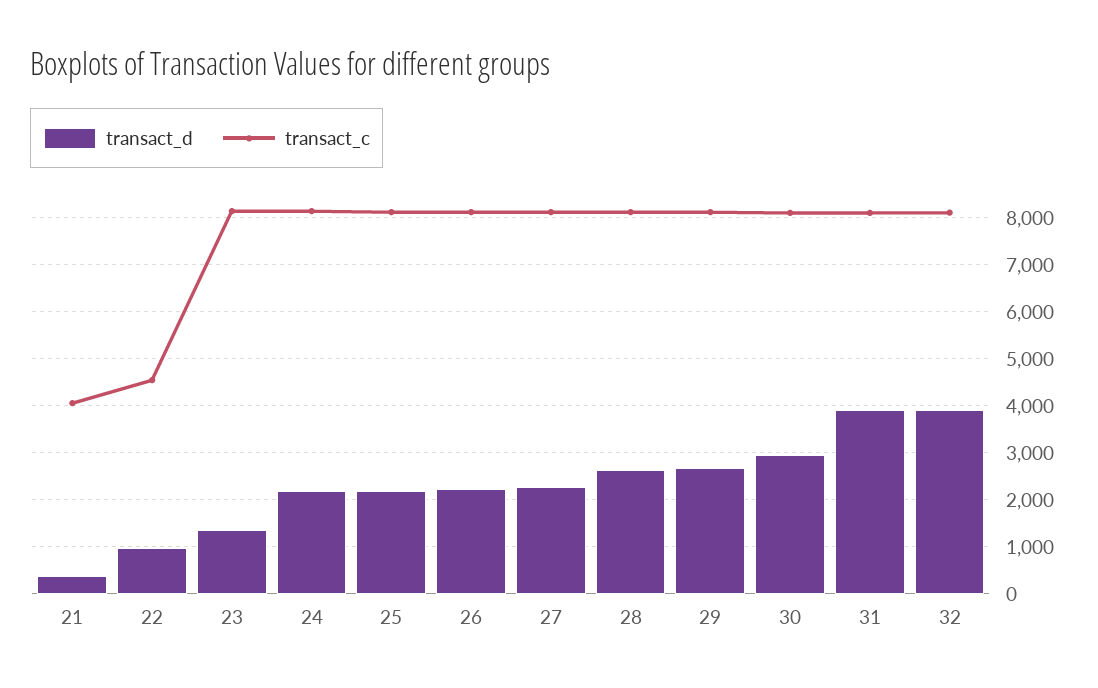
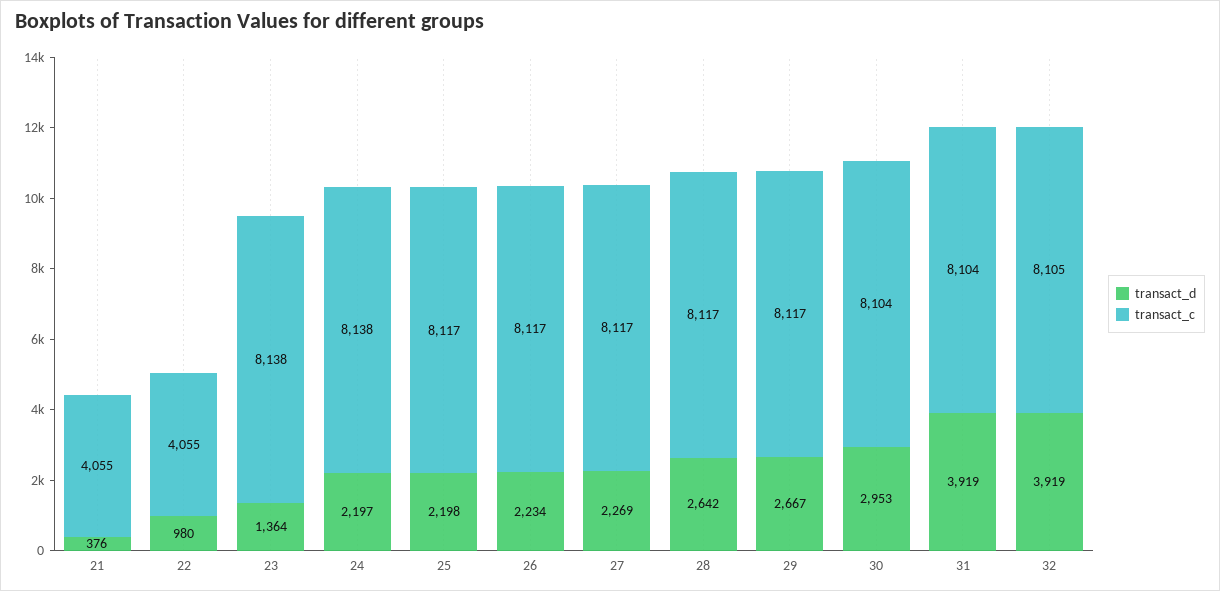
  {
    "transact_d": {
      "21": 376,
      "22": 980,
      "23": 1364,
      "24": 2197,
      "25": 2198,
      "26": 2234,
      "27": 2269,
      "28": 2642,
      "29": 2667,
      "30": 2953,
      "31": 3919,
      "32": 3919
    },
    "transact_c": {
      "21": 4055,
-     "22": 4600,
+     "22": 4055,
      "23": 8138,
      "24": 8138,
      "25": 8117,
      "26": 8117,
      "27": 8117,
      "28": 8117,
      "29": 8117,
      "30": 8104,
      "31": 8104,
      "32": 8105
    }
  }

